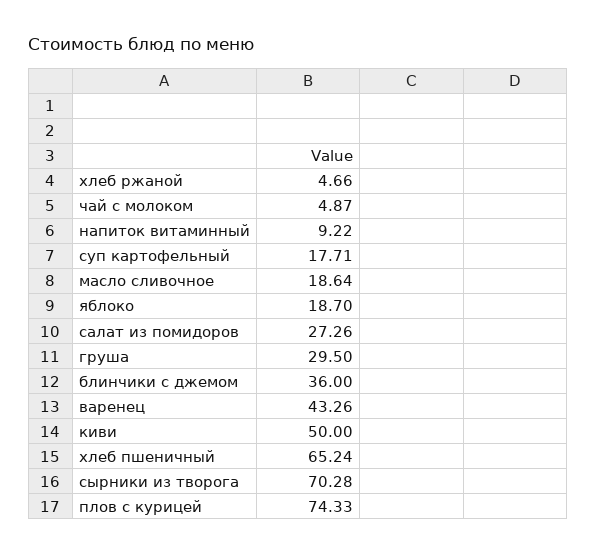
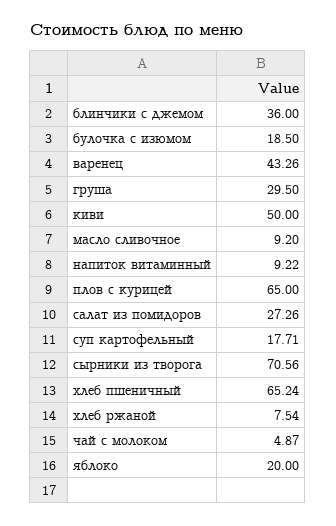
  {
-   "хлеб ржаной": 4.66,
+   "хлеб ржаной": 7.54,
    "чай с молоком": 4.87,
    "напиток витаминный": 9.22,
    "суп картофельный": 17.71,
-   "масло сливочное": 18.64,
+   "масло сливочное": 9.2,
-   "яблоко": 18.7,
+   "яблоко": 20,
    "салат из помидоров": 27.26,
    "груша": 29.5,
    "блинчики с джемом": 36,
    "варенец": 43.26,
    "киви": 50,
    "хлеб пшеничный": 65.24,
-   "сырники из творога": 70.28,
+   "сырники из творога": 70.56,
-   "плов с курицей": 74.33
+   "плов с курицей": 65,
+   "булочка с изюмом": 18.5
  }

